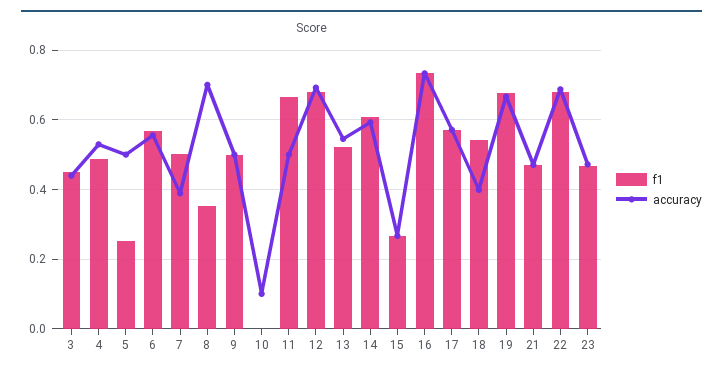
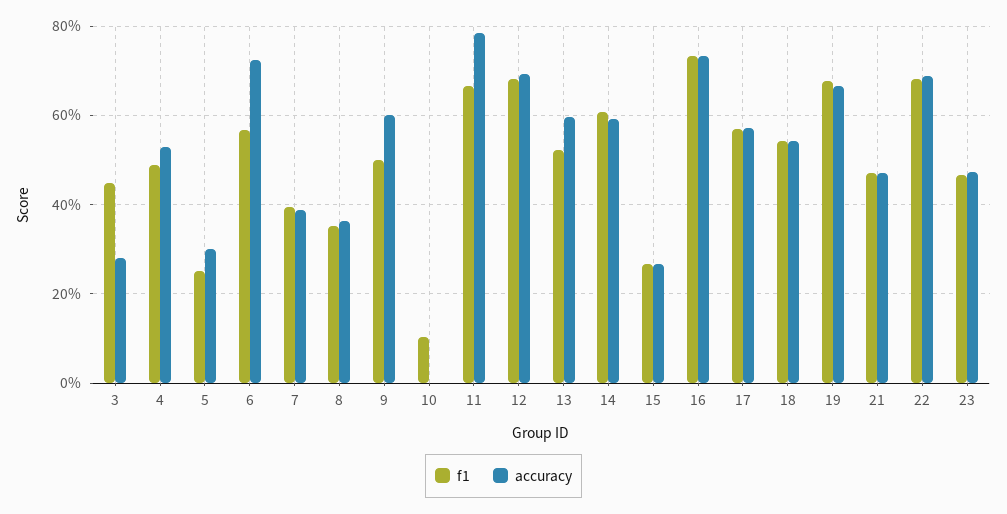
  {
    "f1": {
      "3": 0.44,
      "4": 0.48,
      "5": 0.26,
      "6": 0.56,
-     "7": 0.5,
+     "7": 0.4,
      "8": 0.36,
      "9": 0.5,
-     "10": 0,
+     "10": 0.1,
      "11": 0.66,
      "12": 0.68,
      "13": 0.52,
      "14": 0.6,
      "15": 0.26,
      "16": 0.74,
      "17": 0.56,
      "18": 0.54,
      "19": 0.68,
      "21": 0.48,
      "22": 0.68,
      "23": 0.46
    },
    "accuracy": {
-     "3": 0.44,
+     "3": 0.28,
      "4": 0.52,
-     "5": 0.5,
+     "5": 0.3,
-     "6": 0.56,
+     "6": 0.72,
      "7": 0.38,
-     "8": 0.7,
+     "8": 0.36,
-     "9": 0.5,
+     "9": 0.6,
-     "10": 0.1,
+     "10": 0,
-     "11": 0.5,
+     "11": 0.78,
      "12": 0.7,
-     "13": 0.54,
+     "13": 0.6,
      "14": 0.6,
      "15": 0.26,
      "16": 0.74,
      "17": 0.58,
-     "18": 0.4,
+     "18": 0.54,
      "19": 0.66,
      "21": 0.48,
      "22": 0.68,
      "23": 0.48
    }
  }

